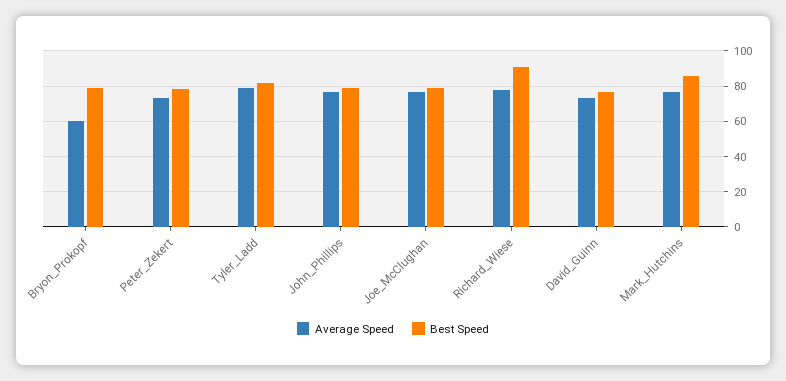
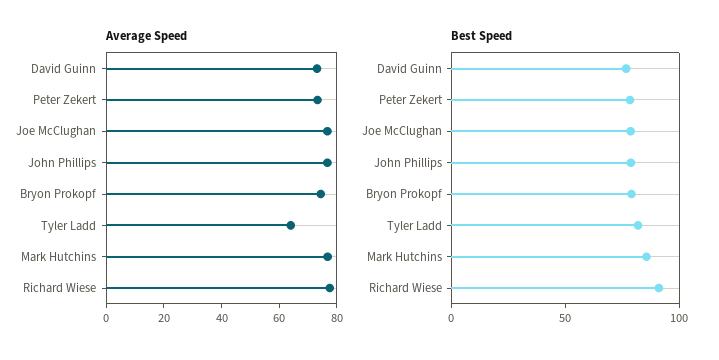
  {
    "Average Speed": {
-     "Bryon_Prokopf": 60,
+     "Bryon_Prokopf": 75,
      "Peter_Zekert": 75,
-     "Tyler_Ladd": 80,
+     "Tyler_Ladd": 65,
      "John_Phillips": 75,
      "Joe_McClughan": 75,
      "Richard_Wiese": 80,
      "David_Guinn": 75,
      "Mark_Hutchins": 75
    },
    "Best Speed": {
      "Bryon_Prokopf": 80,
      "Peter_Zekert": 80,
      "Tyler_Ladd": 80,
      "John_Phillips": 80,
      "Joe_McClughan": 80,
      "Richard_Wiese": 90,
      "David_Guinn": 75,
      "Mark_Hutchins": 85
    }
  }

